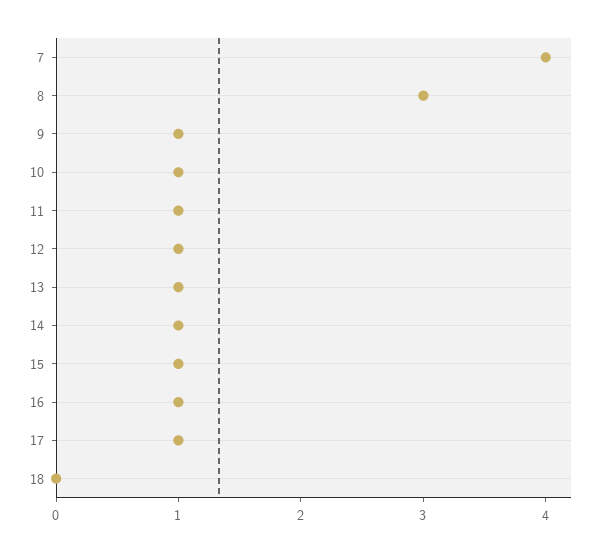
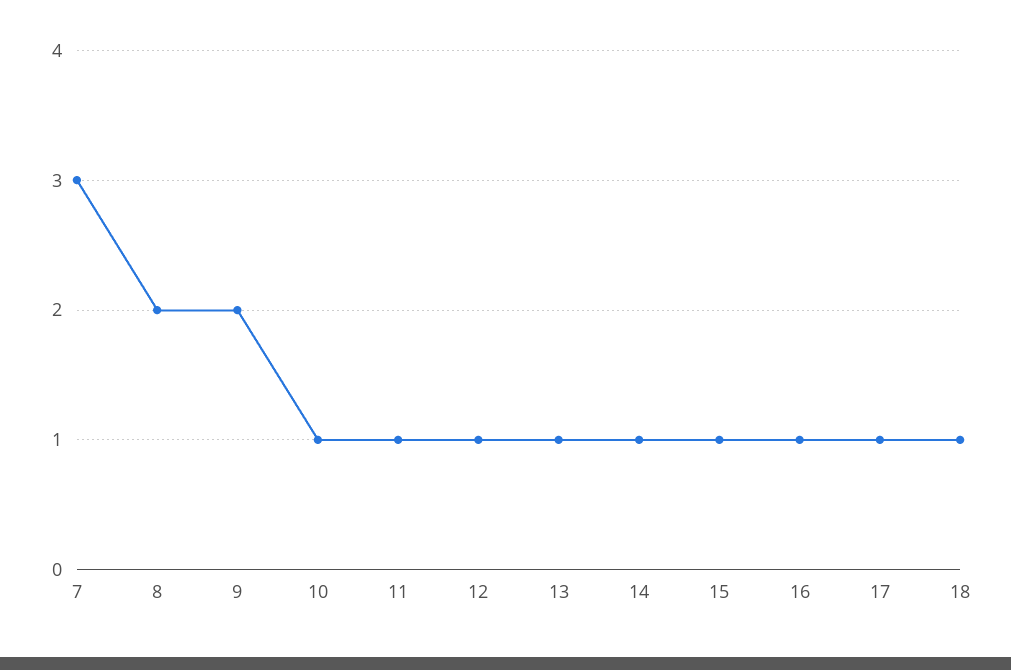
  {
-   "7": 4,
+   "7": 3,
-   "8": 3,
+   "8": 2,
-   "9": 1,
+   "9": 2,
    "10": 1,
    "11": 1,
    "12": 1,
    "13": 1,
    "14": 1,
    "15": 1,
    "16": 1,
    "17": 1,
-   "18": 0
+   "18": 1
  }

